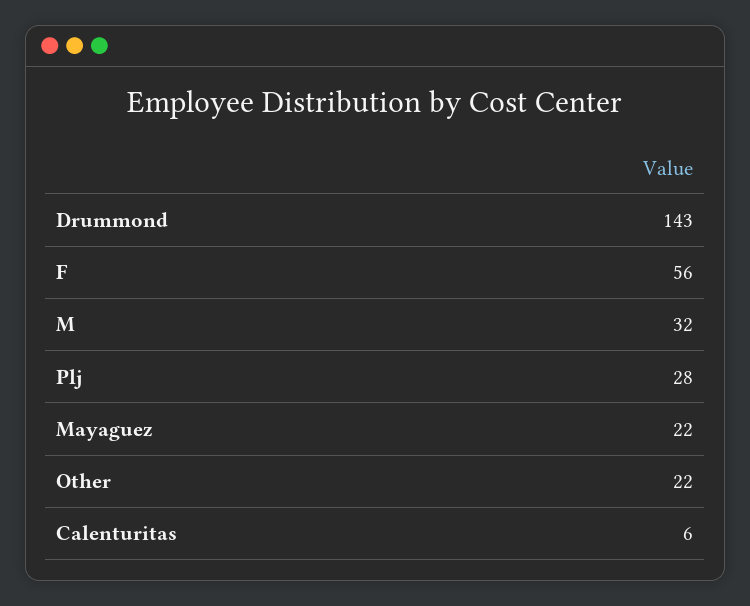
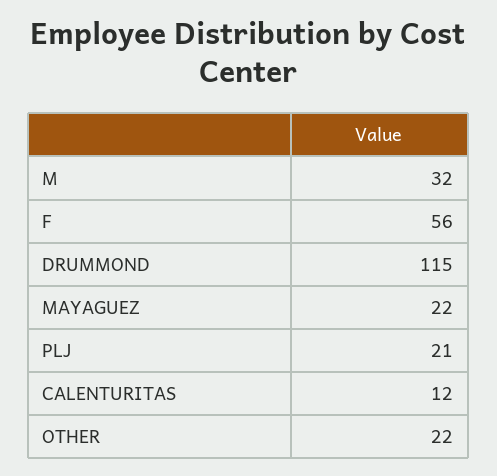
  {
-   "Drummond": 143,
+   "Drummond": 115,
    "F": 56,
    "M": 32,
-   "Plj": 28,
+   "Plj": 21,
    "Mayaguez": 22,
    "Other": 22,
-   "Calenturitas": 6
+   "Calenturitas": 12
  }

